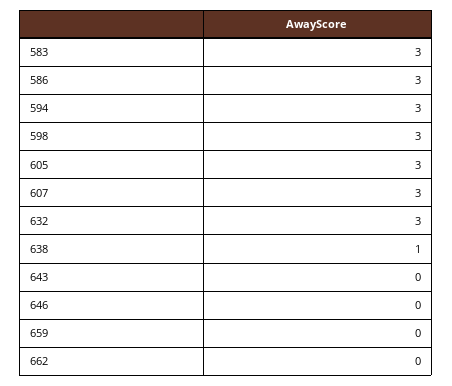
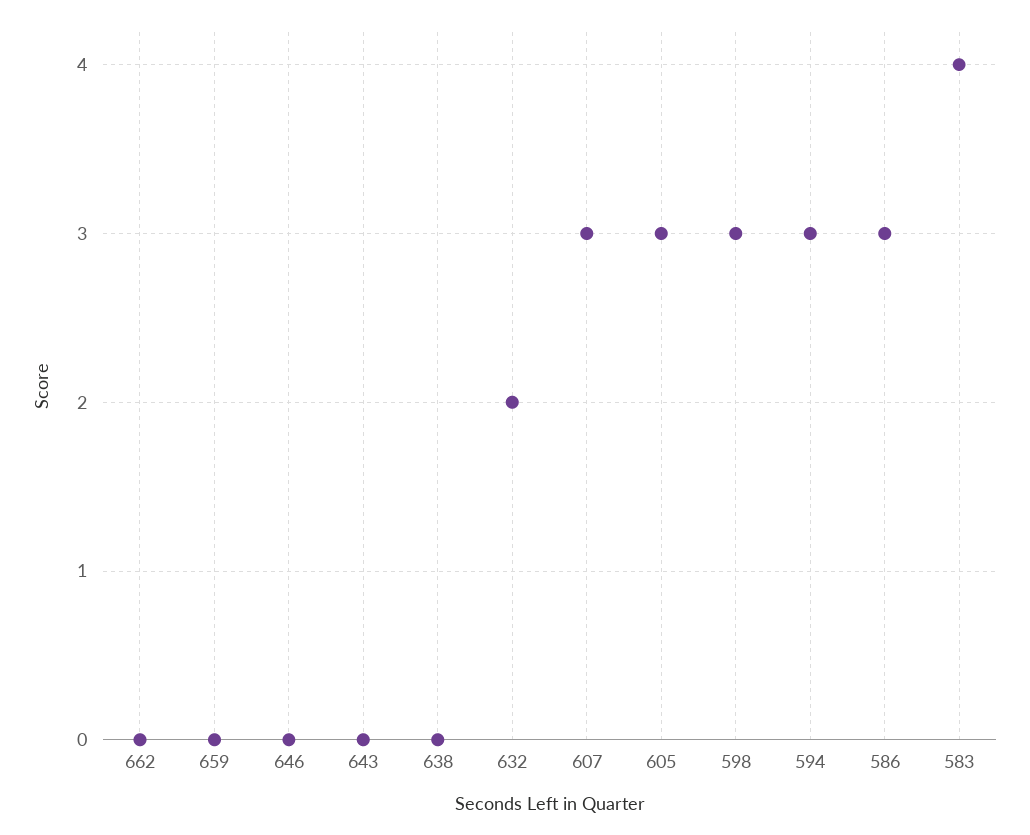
  {
-   "583": 3,
+   "583": 4,
    "586": 3,
    "594": 3,
    "598": 3,
    "605": 3,
    "607": 3,
-   "632": 3,
+   "632": 2,
-   "638": 1,
+   "638": 0,
    "643": 0,
    "646": 0,
    "659": 0,
    "662": 0
  }

